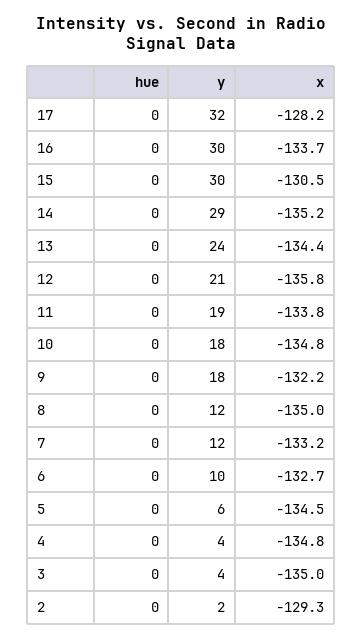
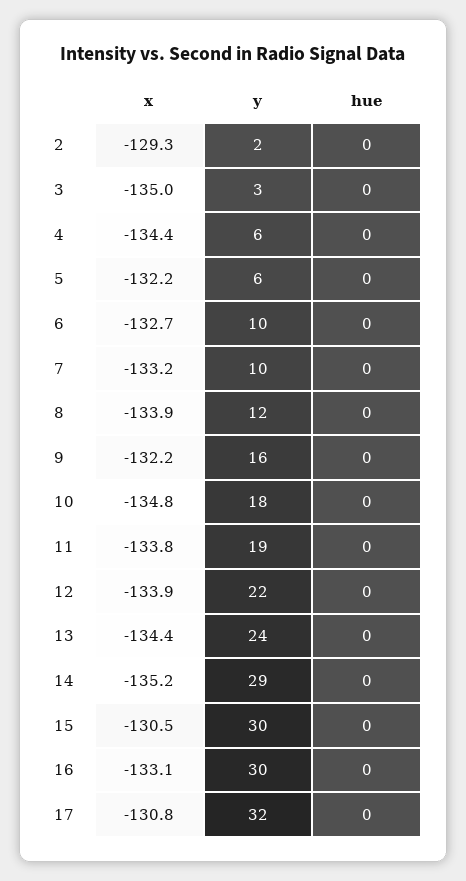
  {
    "hue": {
      "17": 0,
      "16": 0,
      "15": 0,
      "14": 0,
      "13": 0,
      "12": 0,
      "11": 0,
      "10": 0,
      "9": 0,
      "8": 0,
      "7": 0,
      "6": 0,
      "5": 0,
      "4": 0,
      "3": 0,
      "2": 0
    },
    "y": {
      "17": 32,
      "16": 30,
      "15": 30,
      "14": 29,
      "13": 24,
-     "12": 21,
+     "12": 22,
      "11": 19,
      "10": 18,
-     "9": 18,
+     "9": 16,
      "8": 12,
-     "7": 12,
+     "7": 10,
      "6": 10,
      "5": 6,
-     "4": 4,
+     "4": 6,
-     "3": 4,
+     "3": 3,
      "2": 2
    },
    "x": {
-     "17": -128.2,
+     "17": -130.8,
-     "16": -133.7,
+     "16": -133.1,
      "15": -130.5,
      "14": -135.2,
      "13": -134.4,
-     "12": -135.8,
+     "12": -133.9,
      "11": -133.8,
      "10": -134.8,
      "9": -132.2,
-     "8": -135,
+     "8": -133.9,
      "7": -133.2,
      "6": -132.7,
-     "5": -134.5,
+     "5": -132.2,
-     "4": -134.8,
+     "4": -134.4,
      "3": -135,
      "2": -129.3
    }
  }

